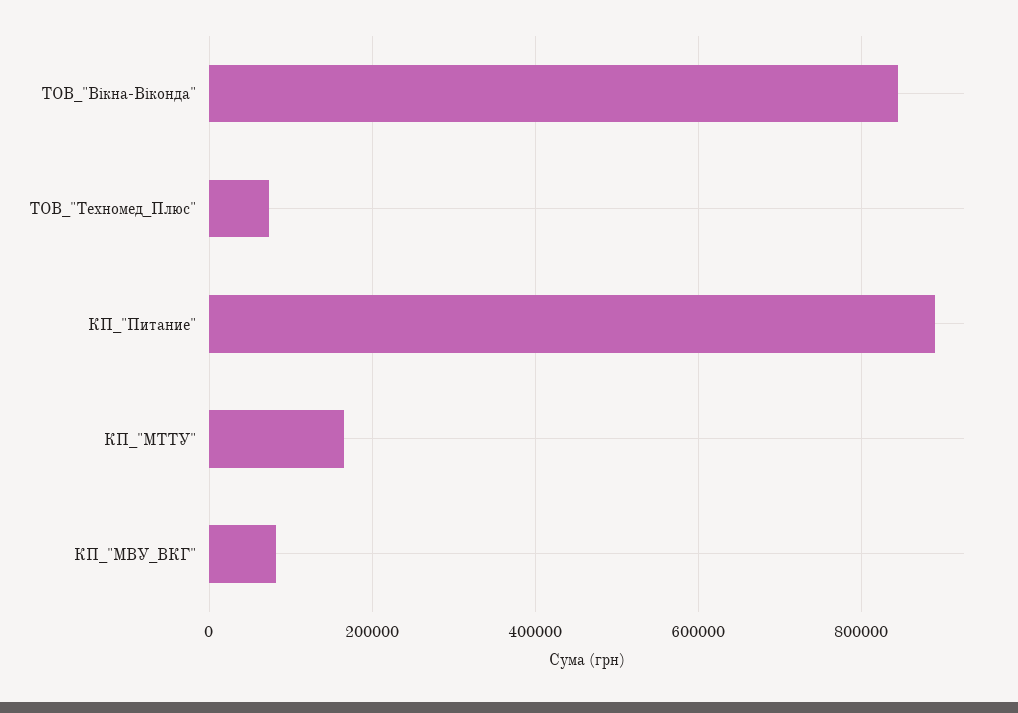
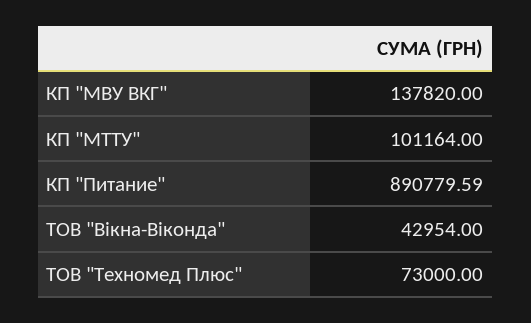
  {
-   "ТОВ_\"Вікна-Віконда\"": 840000,
+   "ТОВ_\"Вікна-Віконда\"": 42954,
    "ТОВ_\"Техномед_Плюс\"": 73000,
    "КП_\"Питание\"": 890779.59,
-   "КП_\"МТТУ\"": 160000,
+   "КП_\"МТТУ\"": 101164,
-   "КП_\"МВУ_ВКГ\"": 80000
+   "КП_\"МВУ_ВКГ\"": 137820
  }

